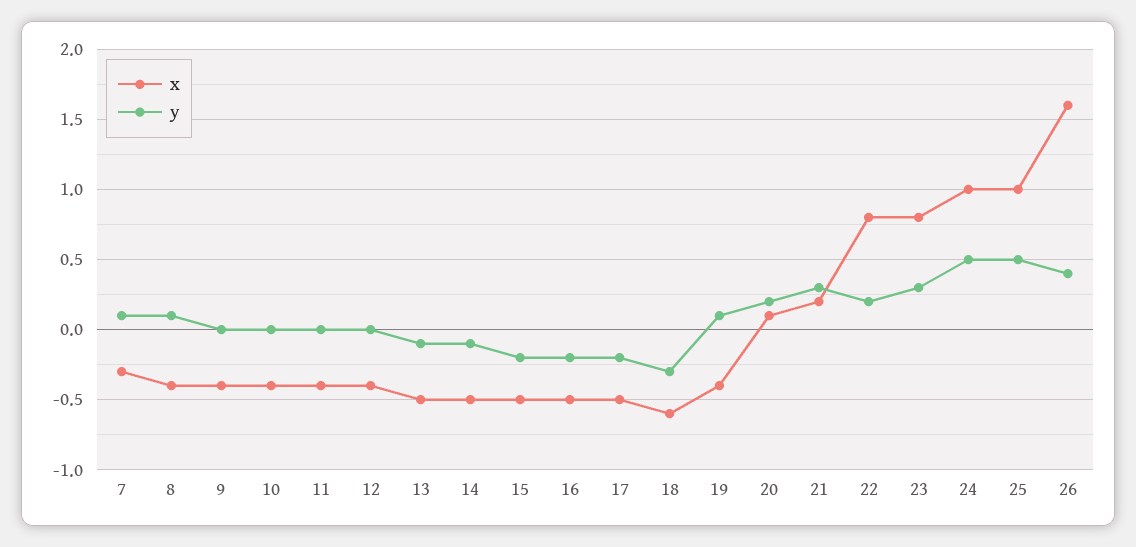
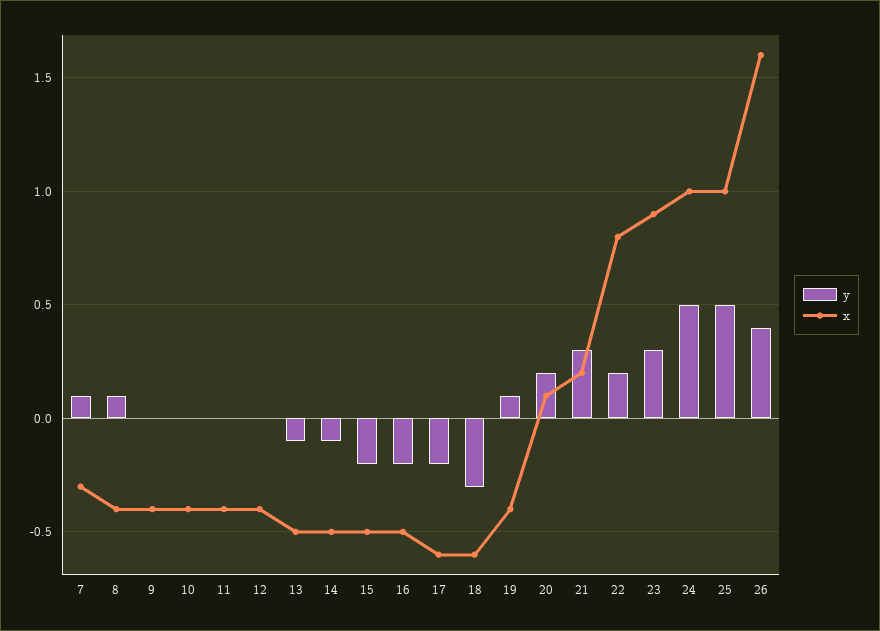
  {
    "x": {
      "7": -0.3,
      "8": -0.4,
      "9": -0.4,
      "10": -0.4,
      "11": -0.4,
      "12": -0.4,
      "13": -0.5,
      "14": -0.5,
      "15": -0.5,
      "16": -0.5,
-     "17": -0.5,
+     "17": -0.6,
      "18": -0.6,
      "19": -0.4,
      "20": 0.1,
      "21": 0.2,
      "22": 0.8,
-     "23": 0.8,
+     "23": 0.9,
      "24": 1,
      "25": 1,
      "26": 1.6
    },
    "y": {
      "7": 0.1,
      "8": 0.1,
      "9": 0,
      "10": 0,
      "11": 0,
      "12": 0,
      "13": -0.1,
      "14": -0.1,
      "15": -0.2,
      "16": -0.2,
      "17": -0.2,
      "18": -0.3,
      "19": 0.1,
      "20": 0.2,
      "21": 0.3,
      "22": 0.2,
      "23": 0.3,
      "24": 0.5,
      "25": 0.5,
      "26": 0.4
    }
  }

